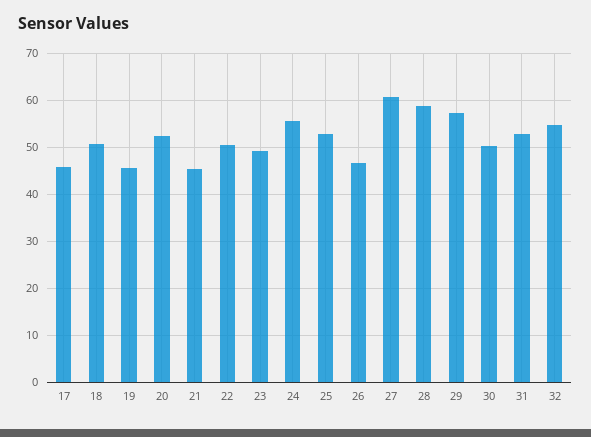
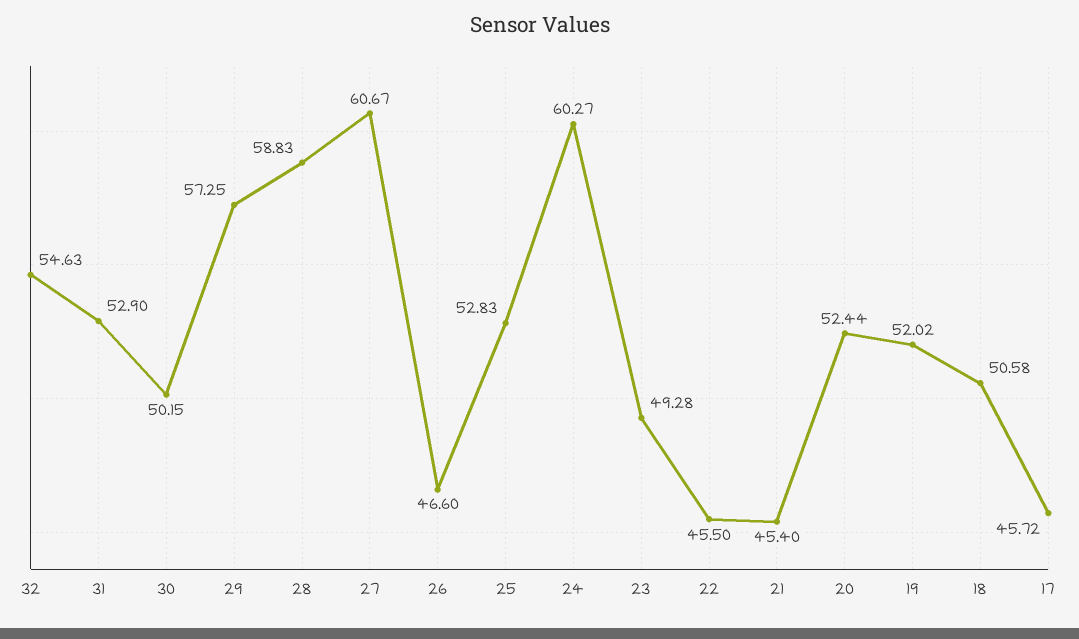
  {
    "17": 45.72,
    "18": 50.58,
-   "19": 46,
+   "19": 52.02,
    "20": 52.44,
    "21": 45.4,
-   "22": 50,
+   "22": 45.5,
    "23": 49.28,
-   "24": 56,
+   "24": 60.27,
    "25": 52.83,
    "26": 46.6,
    "27": 60.67,
    "28": 58.83,
    "29": 57.25,
    "30": 50.15,
    "31": 52.9,
    "32": 54.63
  }

